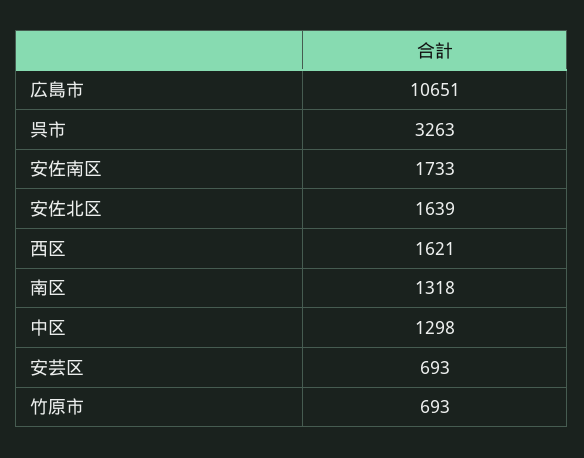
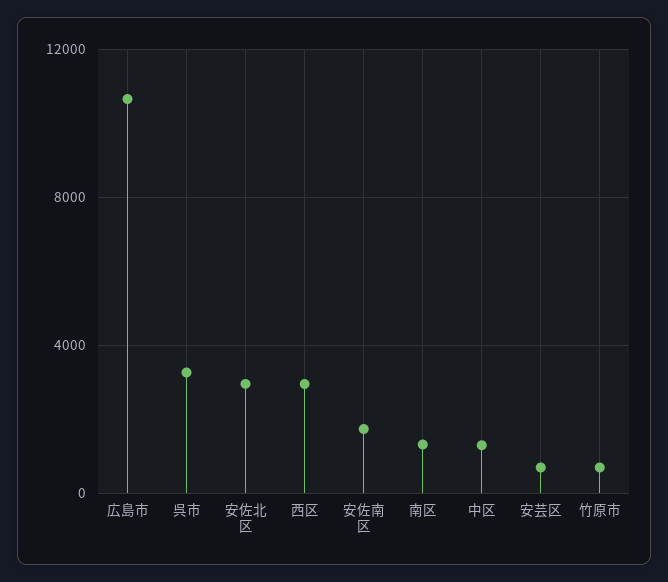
  {
    "広島市": 10651,
    "呉市": 3263,
    "安佐南区": 1733,
-   "安佐北区": 1639,
+   "安佐北区": 3000,
-   "西区": 1621,
+   "西区": 3000,
    "南区": 1318,
    "中区": 1298,
    "安芸区": 693,
    "竹原市": 693
  }

